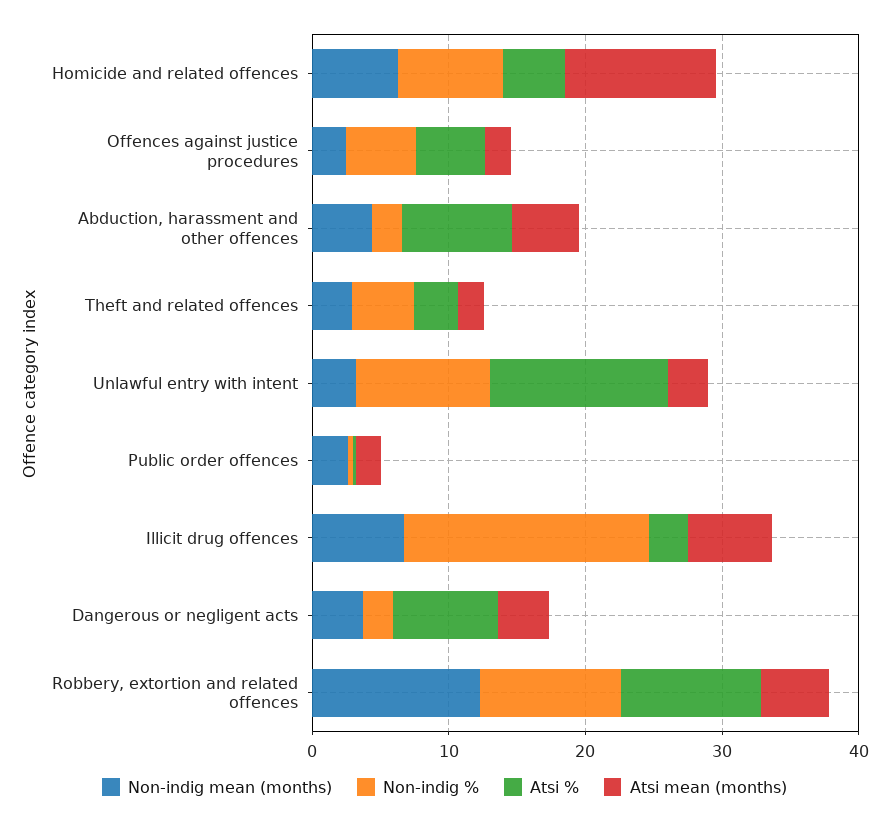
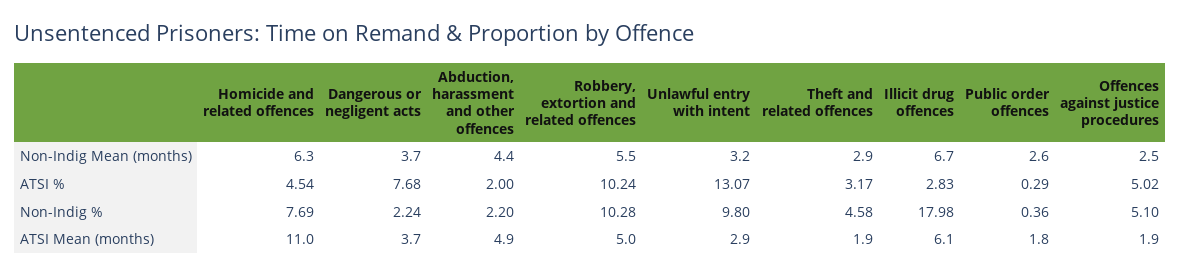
  {
    "Non-indig mean (months)": {
      "Homicide and related offences": 6.3,
      "Offences against justice procedures": 2.5,
      "Abduction, harassment and other offences": 4.4,
      "Theft and related offences": 2.9,
      "Unlawful entry with intent": 3.2,
      "Public order offences": 2.6,
      "Illicit drug offences": 6.7,
      "Dangerous or negligent acts": 3.7,
-     "Robbery, extortion and related offences": 12
+     "Robbery, extortion and related offences": 5.5
    },
    "Non-indig %": {
      "Homicide and related offences": 7.69,
      "Offences against justice procedures": 5.1,
      "Abduction, harassment and other offences": 2.2,
      "Theft and related offences": 4.58,
      "Unlawful entry with intent": 9.8,
      "Public order offences": 0.36,
      "Illicit drug offences": 17.98,
      "Dangerous or negligent acts": 2.24,
      "Robbery, extortion and related offences": 10.28
    },
    "Atsi %": {
      "Homicide and related offences": 4.54,
      "Offences against justice procedures": 5.02,
-     "Abduction, harassment and other offences": 8,
+     "Abduction, harassment and other offences": 2,
      "Theft and related offences": 3.17,
      "Unlawful entry with intent": 13.07,
      "Public order offences": 0.29,
      "Illicit drug offences": 2.83,
      "Dangerous or negligent acts": 7.68,
      "Robbery, extortion and related offences": 10.24
    },
    "Atsi mean (months)": {
      "Homicide and related offences": 11,
      "Offences against justice procedures": 1.9,
      "Abduction, harassment and other offences": 4.9,
      "Theft and related offences": 1.9,
      "Unlawful entry with intent": 2.9,
      "Public order offences": 1.8,
      "Illicit drug offences": 6.1,
      "Dangerous or negligent acts": 3.7,
      "Robbery, extortion and related offences": 5
    }
  }

